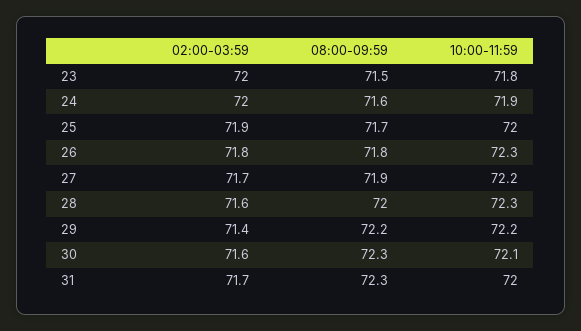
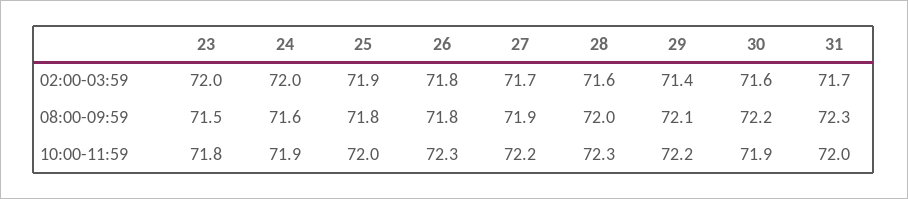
  {
    "02:00-03:59": {
      "23": 72,
      "24": 72,
      "25": 71.9,
      "26": 71.8,
      "27": 71.7,
      "28": 71.6,
      "29": 71.4,
      "30": 71.6,
      "31": 71.7
    },
    "08:00-09:59": {
      "23": 71.5,
      "24": 71.6,
-     "25": 71.7,
+     "25": 71.8,
      "26": 71.8,
      "27": 71.9,
      "28": 72,
-     "29": 72.2,
+     "29": 72.1,
-     "30": 72.3,
+     "30": 72.2,
      "31": 72.3
    },
    "10:00-11:59": {
      "23": 71.8,
      "24": 71.9,
      "25": 72,
      "26": 72.3,
      "27": 72.2,
      "28": 72.3,
      "29": 72.2,
-     "30": 72.1,
+     "30": 71.9,
      "31": 72
    }
  }

